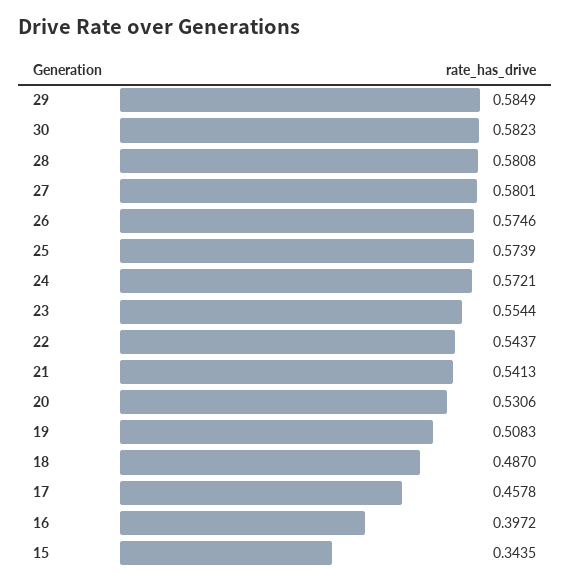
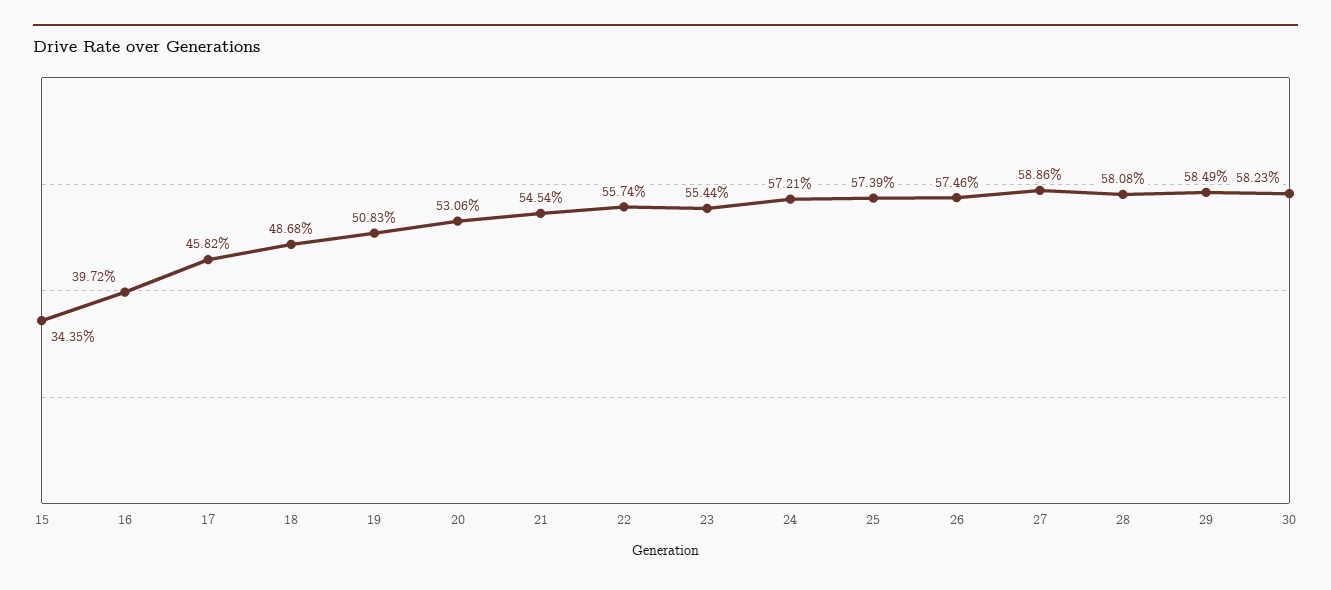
  {
    "29": 0.5849,
    "30": 0.5823,
    "28": 0.5808,
-   "27": 0.5801,
+   "27": 0.5886,
    "26": 0.5746,
    "25": 0.5739,
    "24": 0.5721,
    "23": 0.5544,
-   "22": 0.5437,
+   "22": 0.5574,
-   "21": 0.5413,
+   "21": 0.5454,
    "20": 0.5306,
    "19": 0.5083,
-   "18": 0.487,
+   "18": 0.4868,
-   "17": 0.4578,
+   "17": 0.4582,
    "16": 0.3972,
    "15": 0.3435
  }

